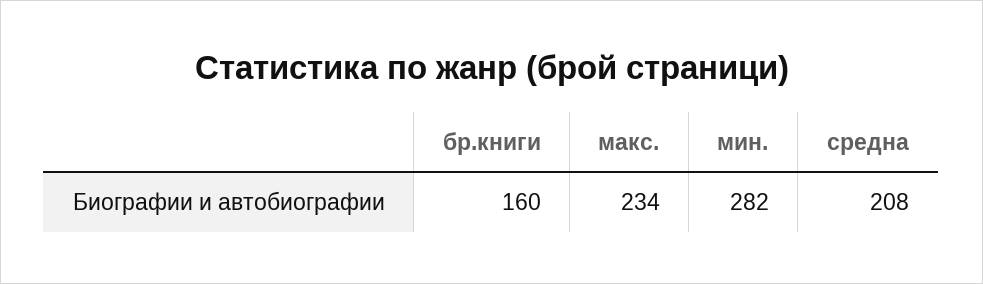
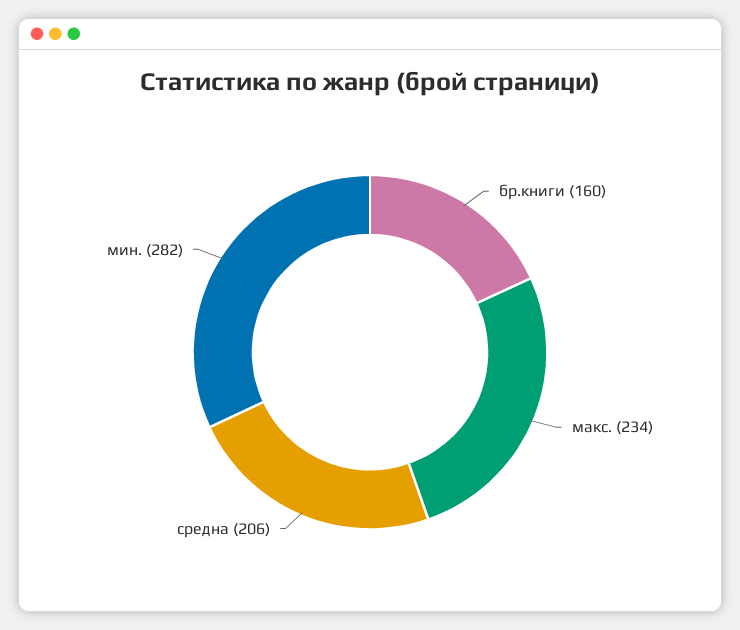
  {
    "бр.книги": 160,
    "макс.": 234,
    "мин.": 282,
-   "средна": 208
+   "средна": 206
  }

